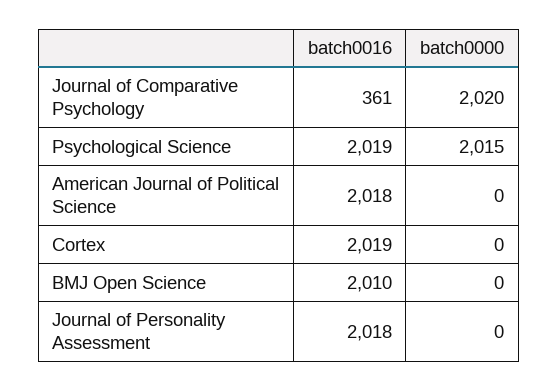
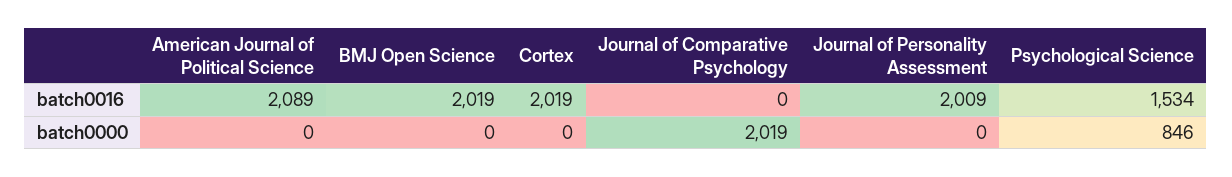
  {
    "batch0016": {
-     "Journal of Comparative Psychology": 361,
+     "Journal of Comparative Psychology": 0,
-     "Psychological Science": 2019,
+     "Psychological Science": 1534,
-     "American Journal of Political Science": 2018,
+     "American Journal of Political Science": 2089,
      "Cortex": 2019,
-     "BMJ Open Science": 2010,
+     "BMJ Open Science": 2019,
-     "Journal of Personality Assessment": 2018
+     "Journal of Personality Assessment": 2009
    },
    "batch0000": {
-     "Journal of Comparative Psychology": 2020,
+     "Journal of Comparative Psychology": 2019,
-     "Psychological Science": 2015,
+     "Psychological Science": 846,
      "American Journal of Political Science": 0,
      "Cortex": 0,
      "BMJ Open Science": 0,
      "Journal of Personality Assessment": 0
    }
  }

